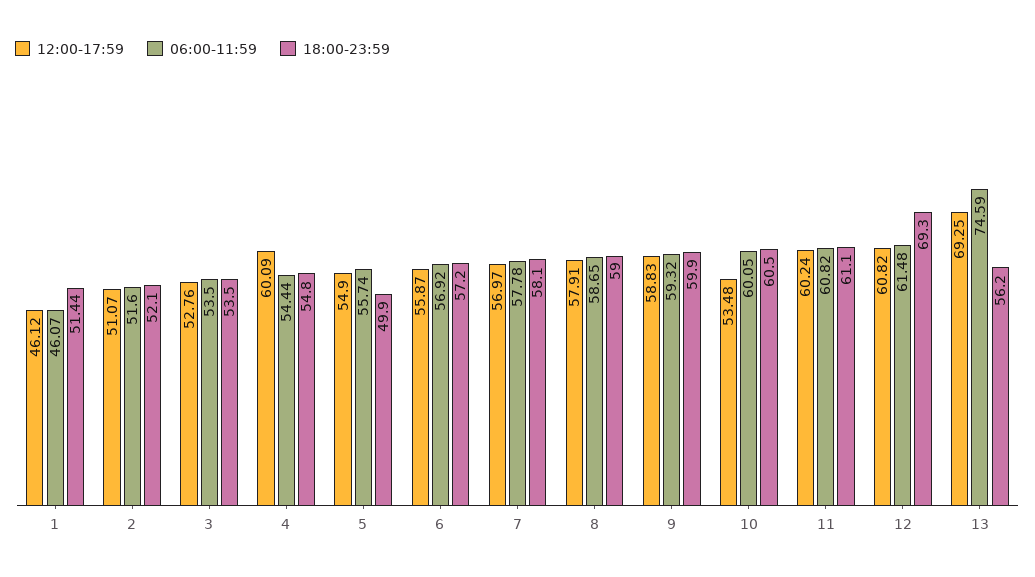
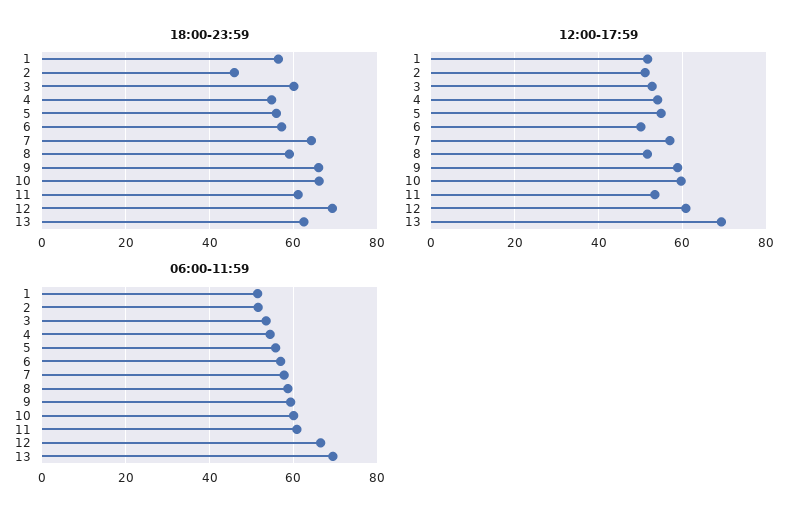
  {
    "12:00-17:59": {
-     "1": 46.12,
+     "1": 52,
      "2": 51.07,
      "3": 52.76,
-     "4": 60.09,
+     "4": 54,
      "5": 54.9,
-     "6": 55.87,
+     "6": 50,
      "7": 56.97,
-     "8": 57.91,
+     "8": 52,
      "9": 58.83,
-     "10": 53.48,
+     "10": 60,
-     "11": 60.24,
+     "11": 54,
      "12": 60.82,
      "13": 69.25
    },
    "06:00-11:59": {
-     "1": 46.07,
+     "1": 52,
      "2": 51.6,
      "3": 53.5,
      "4": 54.44,
      "5": 55.74,
      "6": 56.92,
      "7": 57.78,
      "8": 58.65,
      "9": 59.32,
      "10": 60.05,
      "11": 60.82,
-     "12": 61.48,
+     "12": 66,
-     "13": 74.59
+     "13": 70
    },
    "18:00-23:59": {
-     "1": 51.44,
+     "1": 56,
-     "2": 52.1,
+     "2": 46,
-     "3": 53.5,
+     "3": 60,
      "4": 54.8,
-     "5": 49.9,
+     "5": 56,
      "6": 57.2,
-     "7": 58.1,
+     "7": 64,
      "8": 59,
-     "9": 59.9,
+     "9": 66,
-     "10": 60.5,
+     "10": 66,
      "11": 61.1,
      "12": 69.3,
-     "13": 56.2
+     "13": 62
    }
  }

